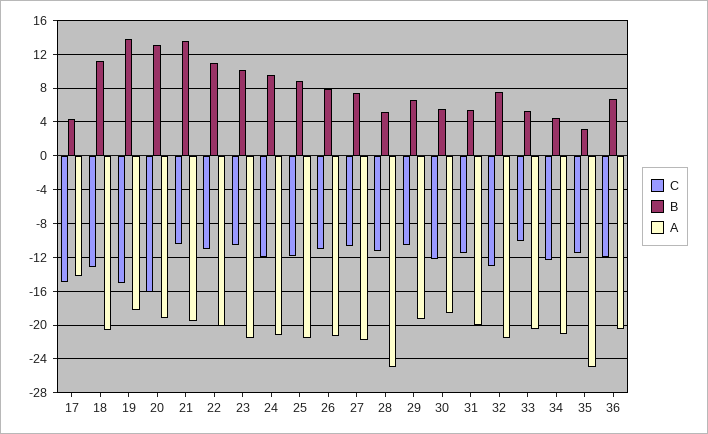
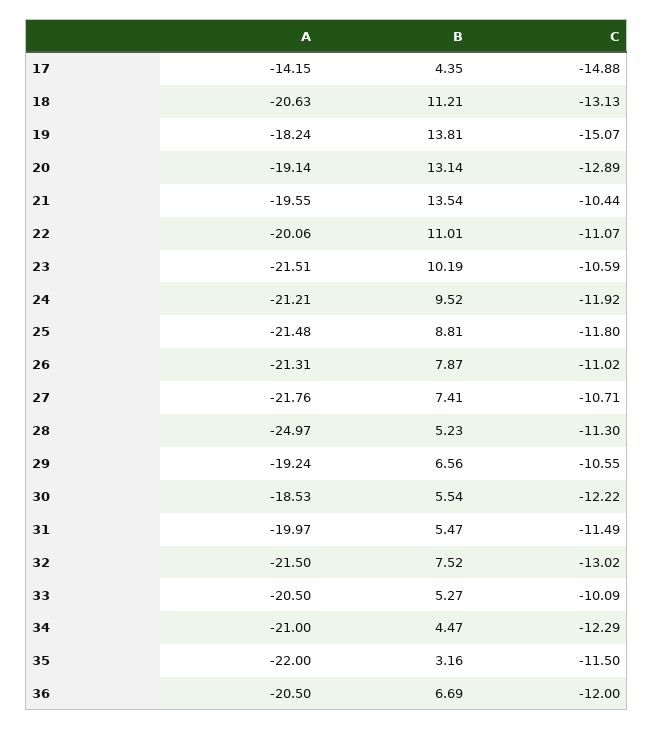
  {
    "C": {
      "17": -14.88,
      "18": -13.13,
      "19": -15.07,
-     "20": -16,
+     "20": -12.89,
      "21": -10.44,
      "22": -11.07,
      "23": -10.59,
      "24": -11.92,
      "25": -11.8,
      "26": -11.02,
      "27": -10.71,
      "28": -11.3,
      "29": -10.55,
      "30": -12.22,
      "31": -11.49,
      "32": -13.02,
      "33": -10.09,
      "34": -12.29,
      "35": -11.5,
      "36": -12
    },
    "B": {
      "17": 4.35,
      "18": 11.21,
      "19": 13.81,
      "20": 13.14,
      "21": 13.54,
      "22": 11.01,
      "23": 10.19,
      "24": 9.52,
      "25": 8.81,
      "26": 7.87,
      "27": 7.41,
      "28": 5.23,
      "29": 6.56,
      "30": 5.54,
      "31": 5.47,
      "32": 7.52,
      "33": 5.27,
      "34": 4.47,
      "35": 3.16,
      "36": 6.69
    },
    "A": {
      "17": -14.15,
      "18": -20.63,
      "19": -18.24,
      "20": -19.14,
      "21": -19.55,
      "22": -20.06,
      "23": -21.51,
      "24": -21.21,
      "25": -21.48,
      "26": -21.31,
      "27": -21.76,
      "28": -24.97,
      "29": -19.24,
      "30": -18.53,
      "31": -19.97,
      "32": -21.5,
      "33": -20.5,
      "34": -21,
-     "35": -25,
+     "35": -22,
      "36": -20.5
    }
  }

